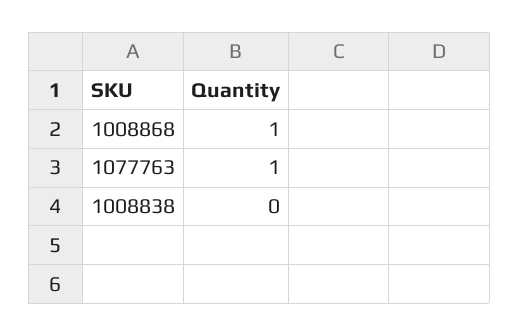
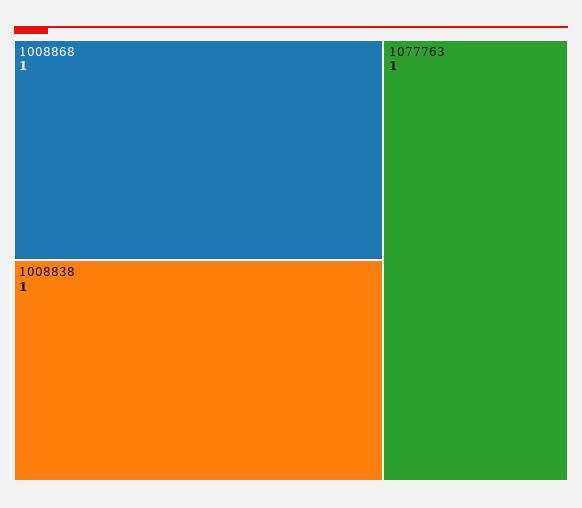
  {
    "1008868": 1,
    "1077763": 1,
-   "1008838": 0
+   "1008838": 1
  }

